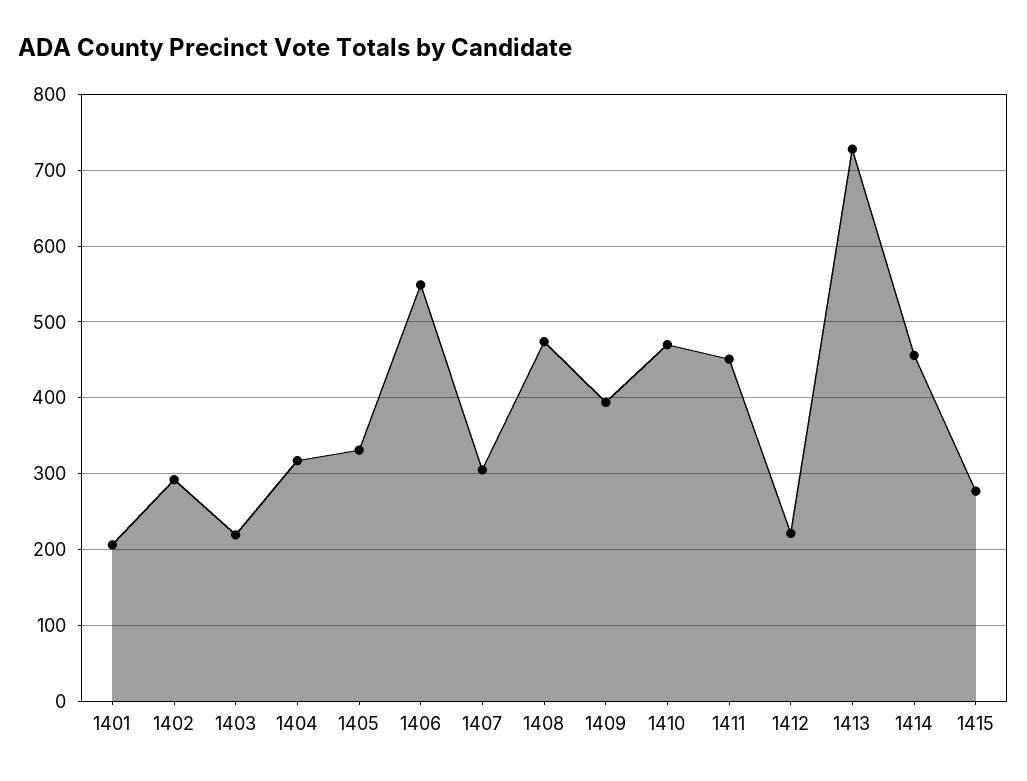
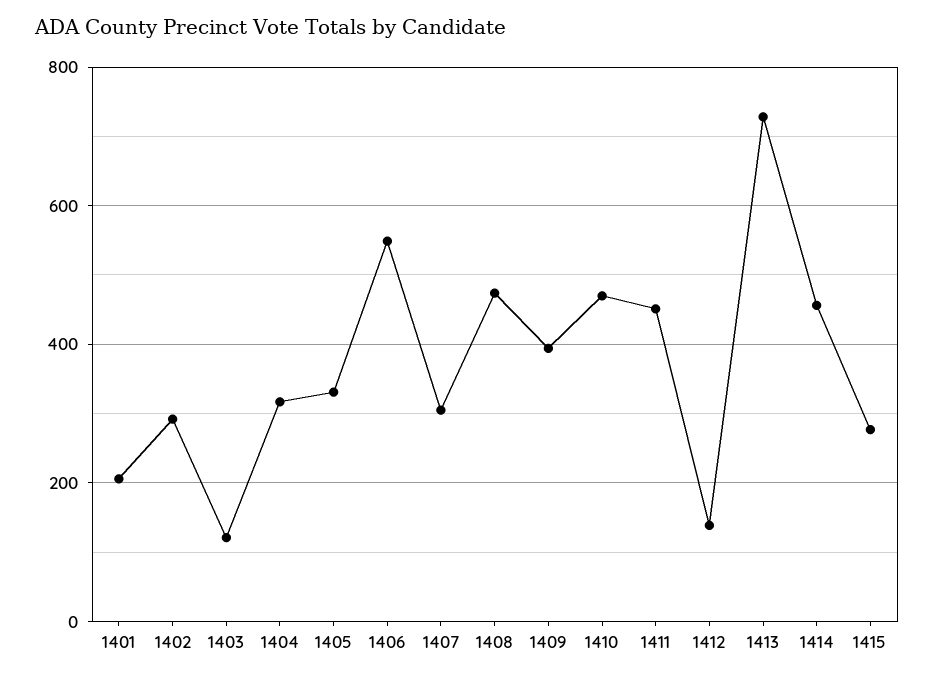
  {
    "1401": 210,
    "1402": 290,
-   "1403": 220,
+   "1403": 120,
    "1404": 320,
    "1405": 330,
    "1406": 550,
    "1407": 310,
    "1408": 470,
    "1409": 390,
    "1410": 470,
    "1411": 450,
-   "1412": 220,
+   "1412": 140,
    "1413": 730,
    "1414": 460,
    "1415": 280
  }

